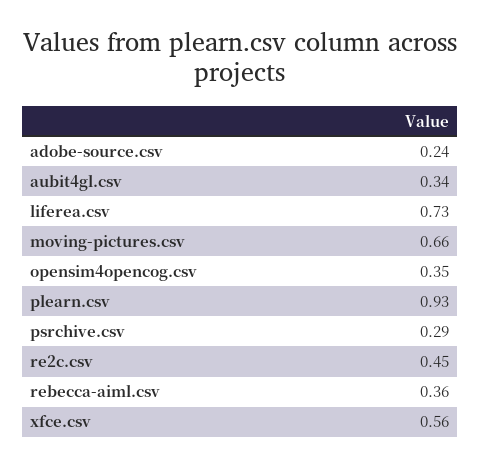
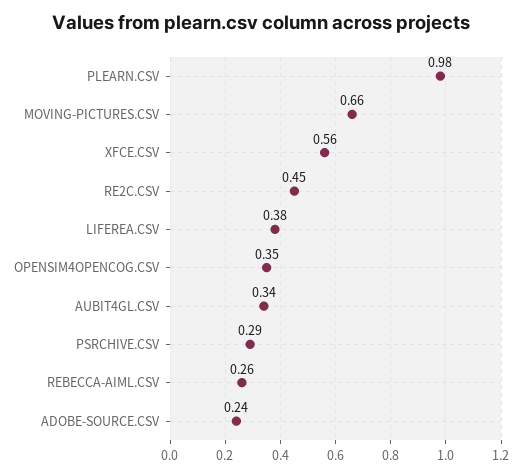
  {
    "adobe-source.csv": 0.24,
    "aubit4gl.csv": 0.34,
-   "liferea.csv": 0.73,
+   "liferea.csv": 0.38,
    "moving-pictures.csv": 0.66,
    "opensim4opencog.csv": 0.35,
-   "plearn.csv": 0.93,
+   "plearn.csv": 0.98,
    "psrchive.csv": 0.29,
    "re2c.csv": 0.45,
-   "rebecca-aiml.csv": 0.36,
+   "rebecca-aiml.csv": 0.26,
    "xfce.csv": 0.56
  }

